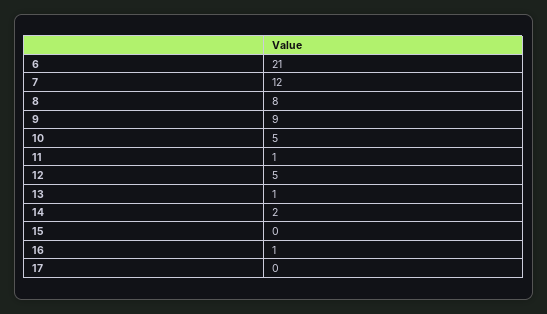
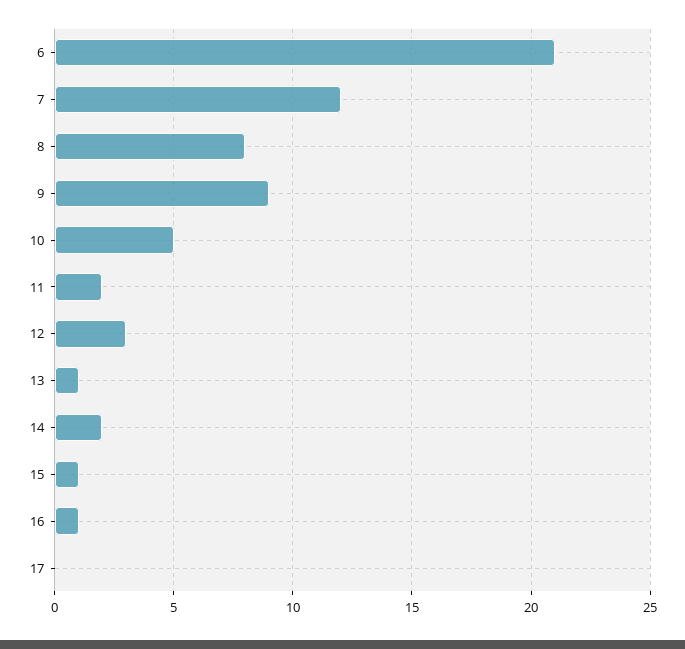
  {
    "6": 21,
    "7": 12,
    "8": 8,
    "9": 9,
    "10": 5,
-   "11": 1,
+   "11": 2,
-   "12": 5,
+   "12": 3,
    "13": 1,
    "14": 2,
-   "15": 0,
+   "15": 1,
    "16": 1,
    "17": 0
  }

